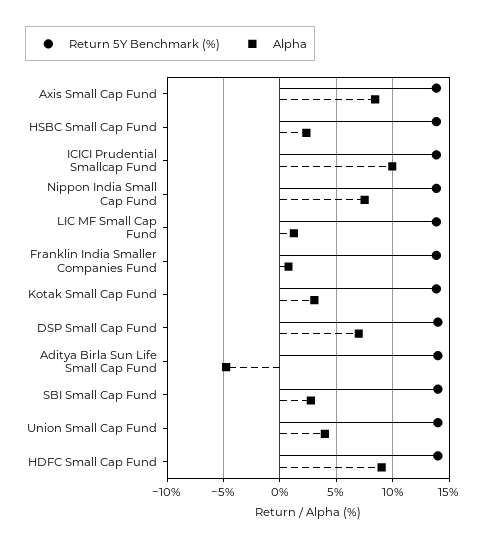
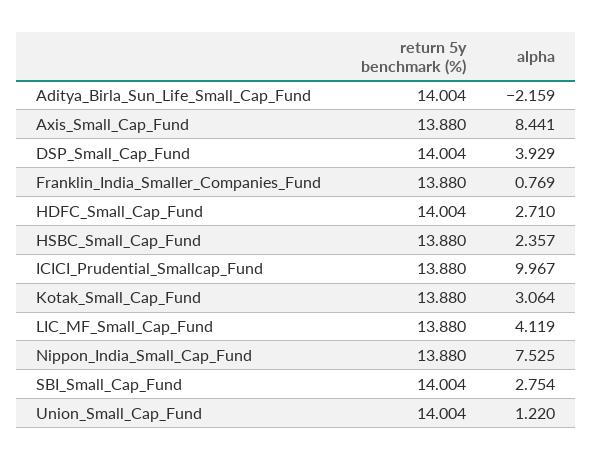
  {
    "Return 5Y Benchmark (%)": {
      "Axis Small Cap Fund": 13.88,
      "HSBC Small Cap Fund": 13.88,
      "ICICI Prudential Smallcap Fund": 13.88,
      "Nippon India Small Cap Fund": 13.88,
      "LIC MF Small Cap Fund": 13.88,
      "Franklin India Smaller Companies Fund": 13.88,
      "Kotak Small Cap Fund": 13.88,
      "DSP Small Cap Fund": 14.004,
      "Aditya Birla Sun Life Small Cap Fund": 14.004,
      "SBI Small Cap Fund": 14.004,
      "Union Small Cap Fund": 14.004,
      "HDFC Small Cap Fund": 14.004
    },
    "Alpha": {
      "Axis Small Cap Fund": 8.441,
      "HSBC Small Cap Fund": 2.357,
      "ICICI Prudential Smallcap Fund": 9.967,
      "Nippon India Small Cap Fund": 7.525,
-     "LIC MF Small Cap Fund": 1,
+     "LIC MF Small Cap Fund": 4.119,
      "Franklin India Smaller Companies Fund": 0.769,
      "Kotak Small Cap Fund": 3.064,
-     "DSP Small Cap Fund": 7,
+     "DSP Small Cap Fund": 3.929,
-     "Aditya Birla Sun Life Small Cap Fund": -5,
+     "Aditya Birla Sun Life Small Cap Fund": -2.159,
      "SBI Small Cap Fund": 2.754,
-     "Union Small Cap Fund": 4,
+     "Union Small Cap Fund": 1.22,
-     "HDFC Small Cap Fund": 9
+     "HDFC Small Cap Fund": 2.71
    }
  }

